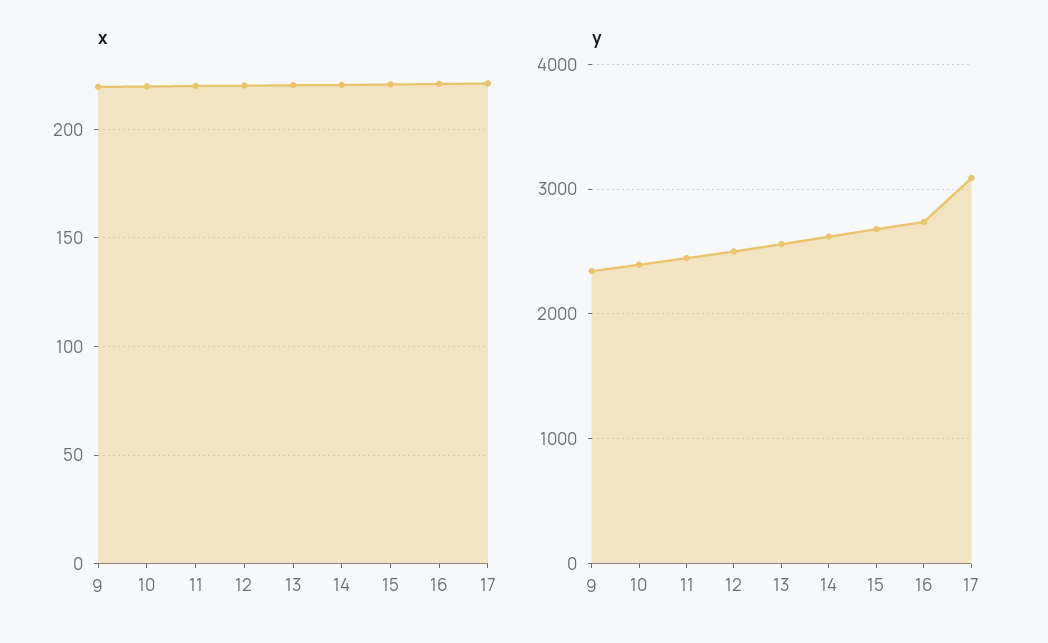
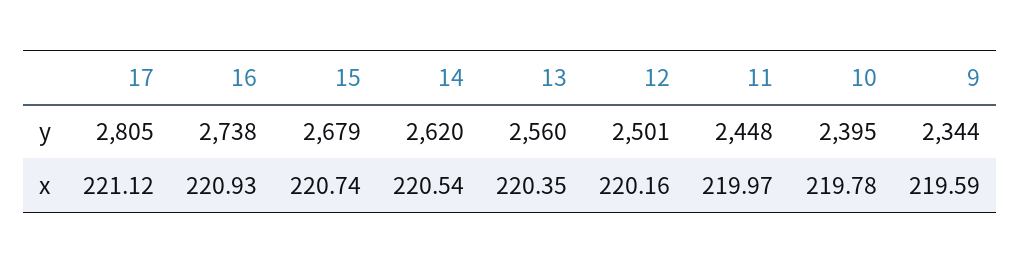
  {
    "x": {
      "9": 219.59,
      "10": 219.78,
      "11": 219.97,
      "12": 220.16,
      "13": 220.35,
      "14": 220.54,
      "15": 220.74,
      "16": 220.93,
      "17": 221.12
    },
    "y": {
      "9": 2344,
      "10": 2395,
      "11": 2448,
      "12": 2501,
      "13": 2560,
      "14": 2620,
      "15": 2679,
      "16": 2738,
-     "17": 3100
+     "17": 2805
    }
  }

